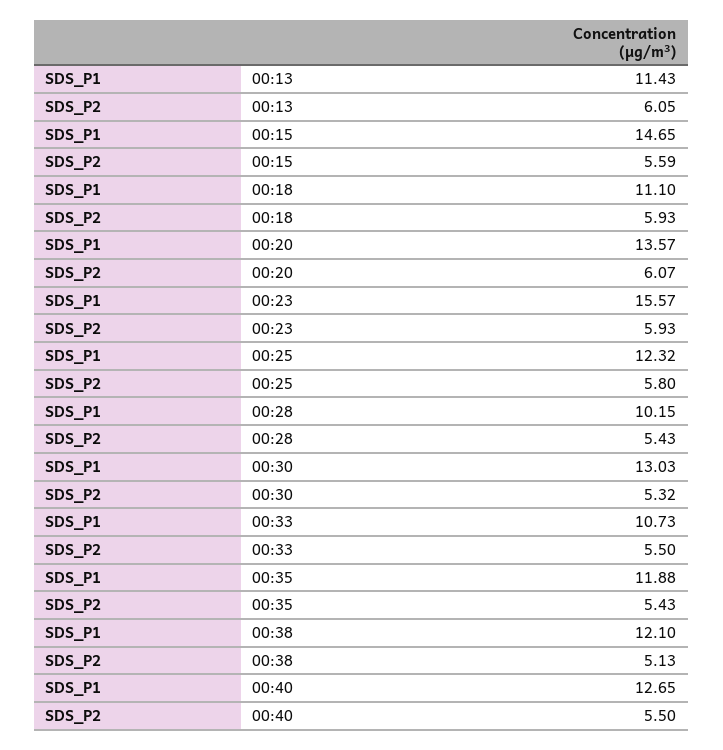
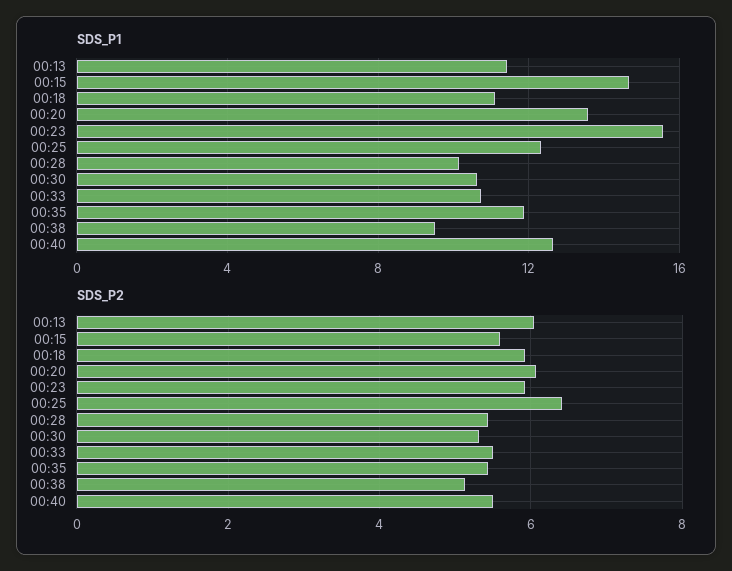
  {
    "SDS_P1": {
      "00:13": 11.43,
      "00:15": 14.65,
      "00:18": 11.1,
      "00:20": 13.57,
      "00:23": 15.57,
      "00:25": 12.32,
      "00:28": 10.15,
-     "00:30": 13.03,
+     "00:30": 10.5,
      "00:33": 10.73,
      "00:35": 11.88,
-     "00:38": 12.1,
+     "00:38": 9.5,
      "00:40": 12.65
    },
    "SDS_P2": {
      "00:13": 6.05,
      "00:15": 5.59,
      "00:18": 5.93,
      "00:20": 6.07,
      "00:23": 5.93,
-     "00:25": 5.8,
+     "00:25": 6.4,
      "00:28": 5.43,
      "00:30": 5.32,
      "00:33": 5.5,
      "00:35": 5.43,
      "00:38": 5.13,
      "00:40": 5.5
    }
  }

